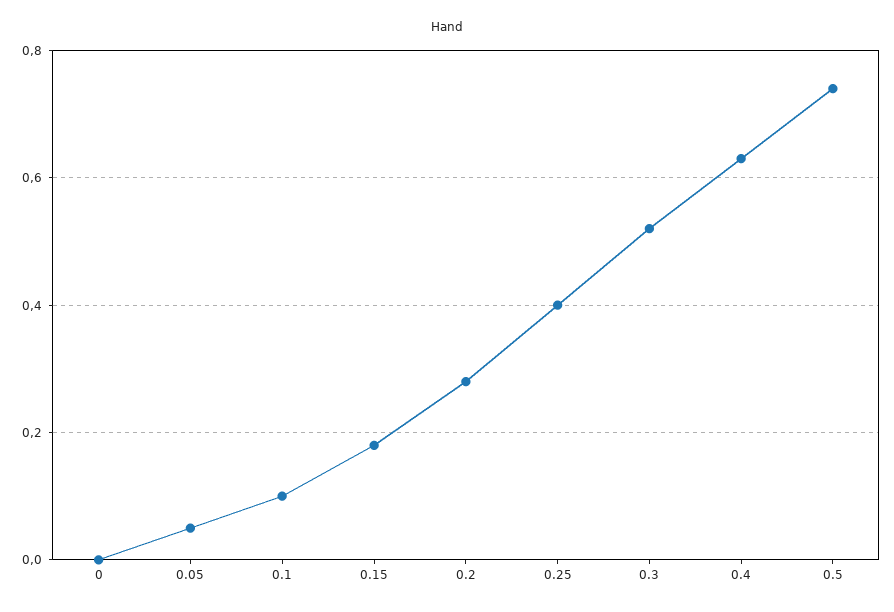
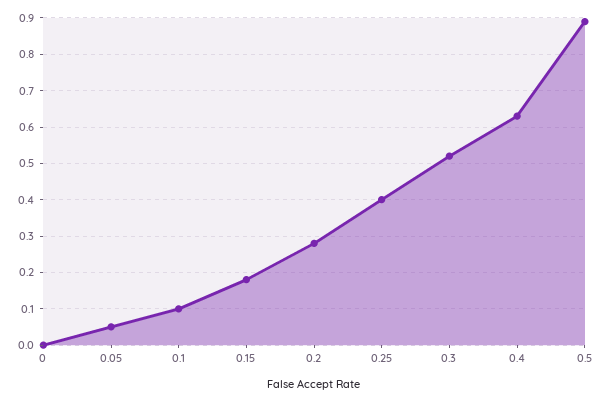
  {
    "0": 0,
    "0.05": 0.05,
    "0.1": 0.1,
    "0.15": 0.2,
    "0.2": 0.3,
    "0.25": 0.4,
    "0.3": 0.5,
    "0.4": 0.65,
-   "0.5": 0.75
+   "0.5": 0.9
  }

